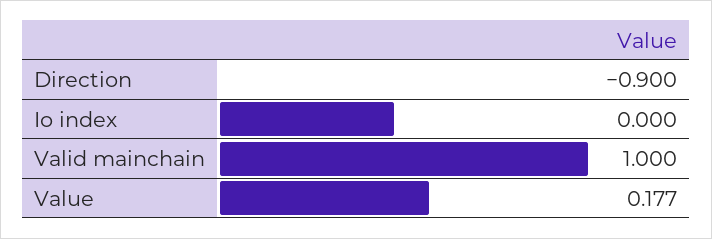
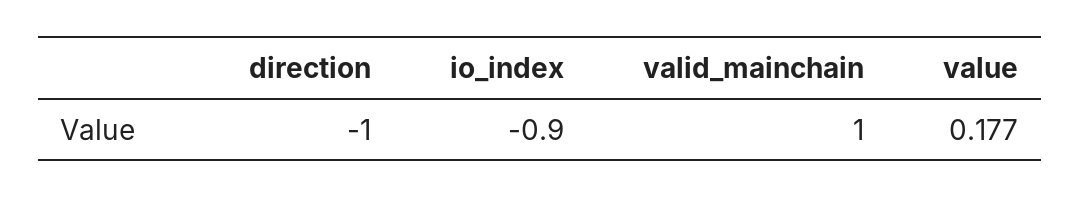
  {
-   "Direction": -0.9,
+   "Direction": -1,
-   "Io index": 0,
+   "Io index": -0.9,
    "Valid mainchain": 1,
    "Value": 0.177
  }

